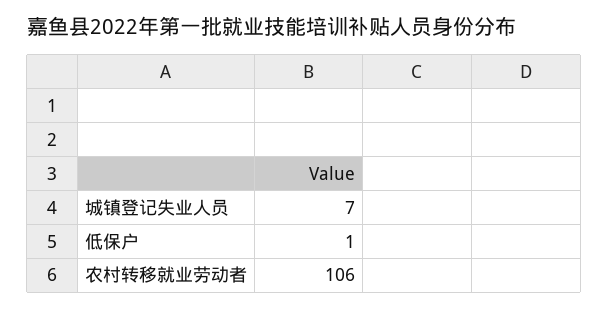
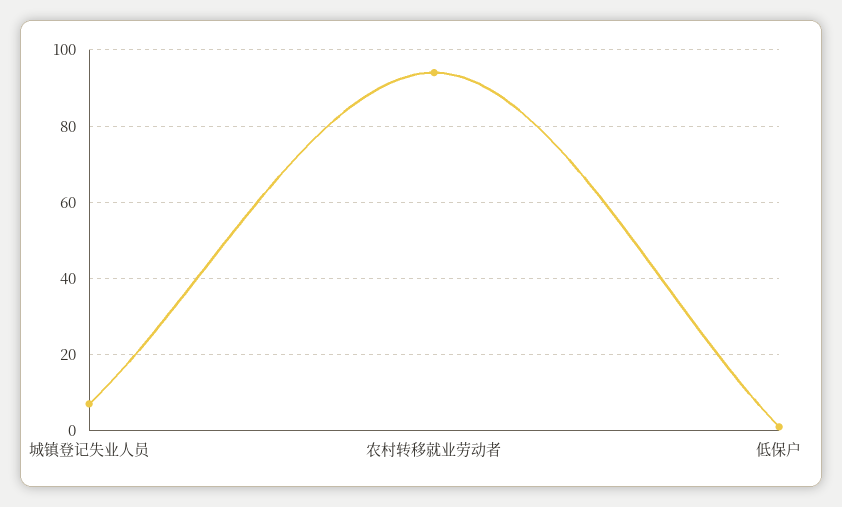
  {
    "城镇登记失业人员": 7,
    "低保户": 1,
-   "农村转移就业劳动者": 106
+   "农村转移就业劳动者": 95
  }

